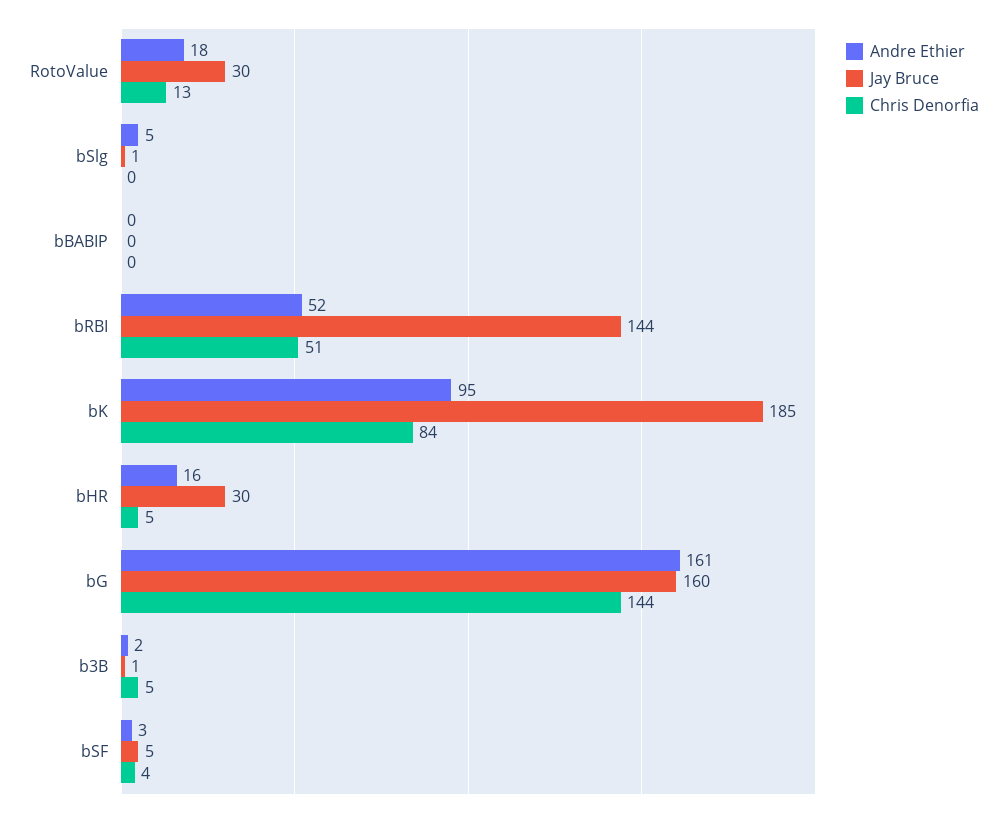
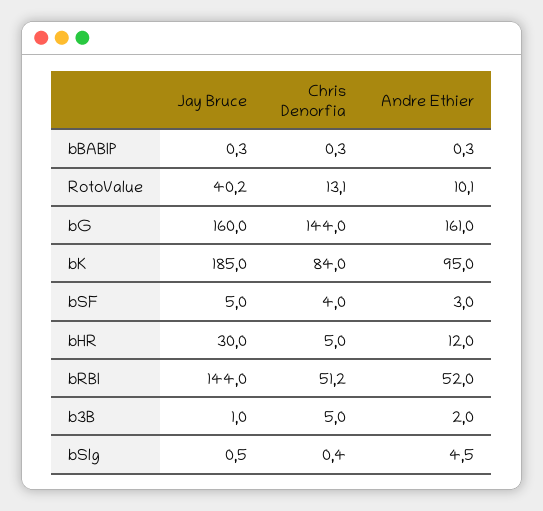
  {
    "Andre Ethier": {
-     "RotoValue": 18,
+     "RotoValue": 10.1,
      "bSlg": 4.5,
      "bBABIP": 0.3,
      "bRBI": 52,
      "bK": 95,
-     "bHR": 16,
+     "bHR": 12,
      "bG": 161,
      "b3B": 2,
      "bSF": 3
    },
    "Jay Bruce": {
-     "RotoValue": 30,
+     "RotoValue": 40.2,
      "bSlg": 0.5,
      "bBABIP": 0.3,
      "bRBI": 144,
      "bK": 185,
      "bHR": 30,
      "bG": 160,
      "b3B": 1,
      "bSF": 5
    },
    "Chris Denorfia": {
      "RotoValue": 13.1,
      "bSlg": 0.4,
      "bBABIP": 0.3,
      "bRBI": 51.2,
      "bK": 84,
      "bHR": 5,
      "bG": 144,
      "b3B": 5,
      "bSF": 4
    }
  }

